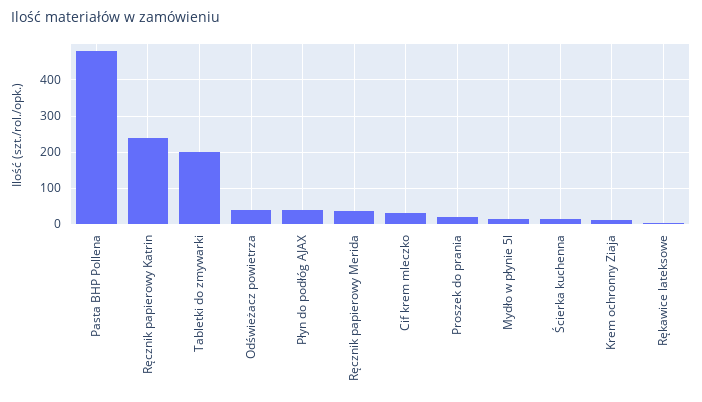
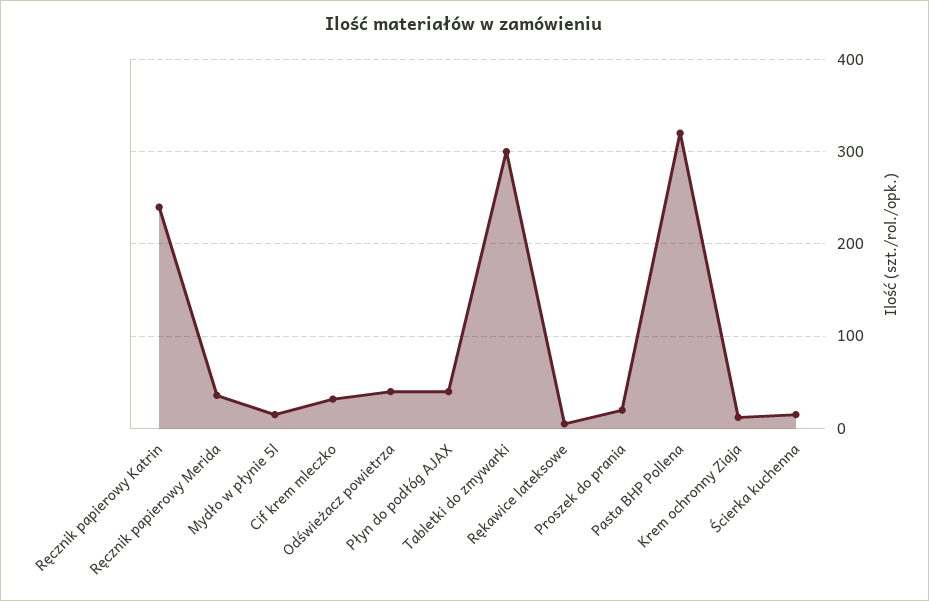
  {
-   "Pasta BHP Pollena": 480,
+   "Pasta BHP Pollena": 320,
    "Ręcznik papierowy Katrin": 240,
-   "Tabletki do zmywarki": 200,
+   "Tabletki do zmywarki": 300,
    "Odświeżacz powietrza": 40,
    "Płyn do podłóg AJAX": 40,
    "Ręcznik papierowy Merida": 40,
    "Cif krem mleczko": 30,
    "Proszek do prania": 20,
    "Mydło w płynie 5l": 20,
    "Ścierka kuchenna": 20,
    "Krem ochronny Ziaja": 10,
    "Rękawice lateksowe": 10
  }

